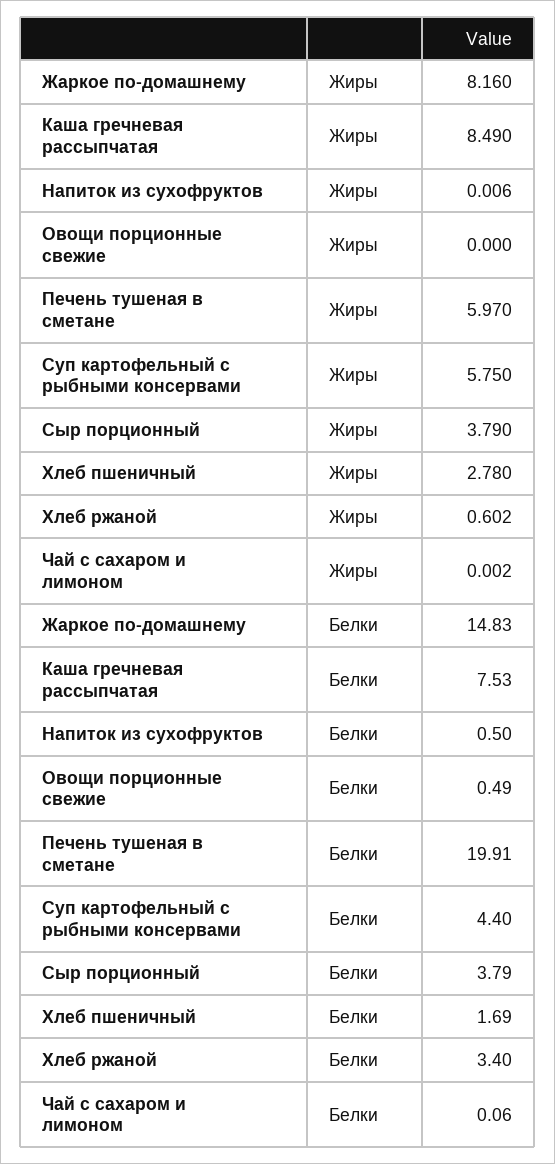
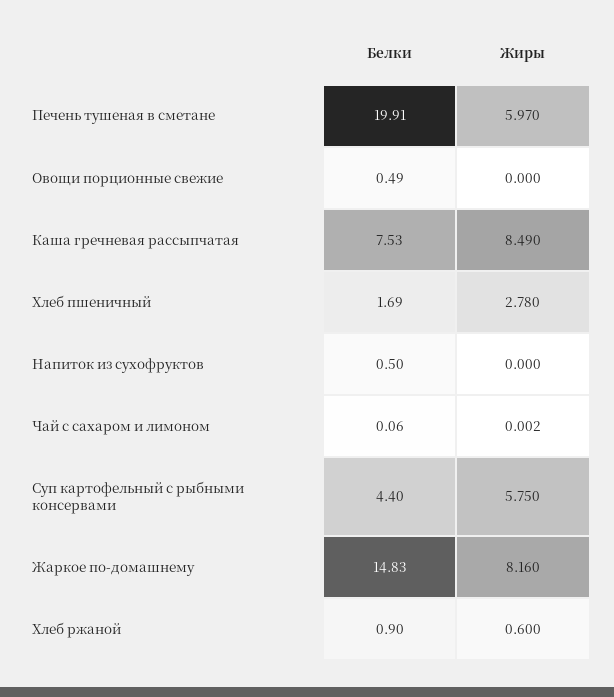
  {
    "Жаркое по-домашнему": {
      "Жиры": 8.16,
      "Белки": 14.83
    },
    "Каша гречневая рассыпчатая": {
      "Жиры": 8.49,
      "Белки": 7.53
    },
    "Напиток из сухофруктов": {
-     "Жиры": 0.006,
+     "Жиры": 0,
      "Белки": 0.5
    },
    "Овощи порционные свежие": {
      "Жиры": 0,
      "Белки": 0.49
    },
    "Печень тушеная в сметане": {
      "Жиры": 5.97,
      "Белки": 19.91
    },
    "Суп картофельный с рыбными консервами": {
      "Жиры": 5.75,
      "Белки": 4.4
    },
-   "Сыр порционный": {
-     "Жиры": 3.79,
-     "Белки": 3.79
-   },
    "Хлеб пшеничный": {
      "Жиры": 2.78,
      "Белки": 1.69
    },
    "Хлеб ржаной": {
-     "Жиры": 0.602,
+     "Жиры": 0.6,
-     "Белки": 3.4
+     "Белки": 0.9
    },
    "Чай с сахаром и лимоном": {
      "Жиры": 0.002,
      "Белки": 0.06
    }
  }

